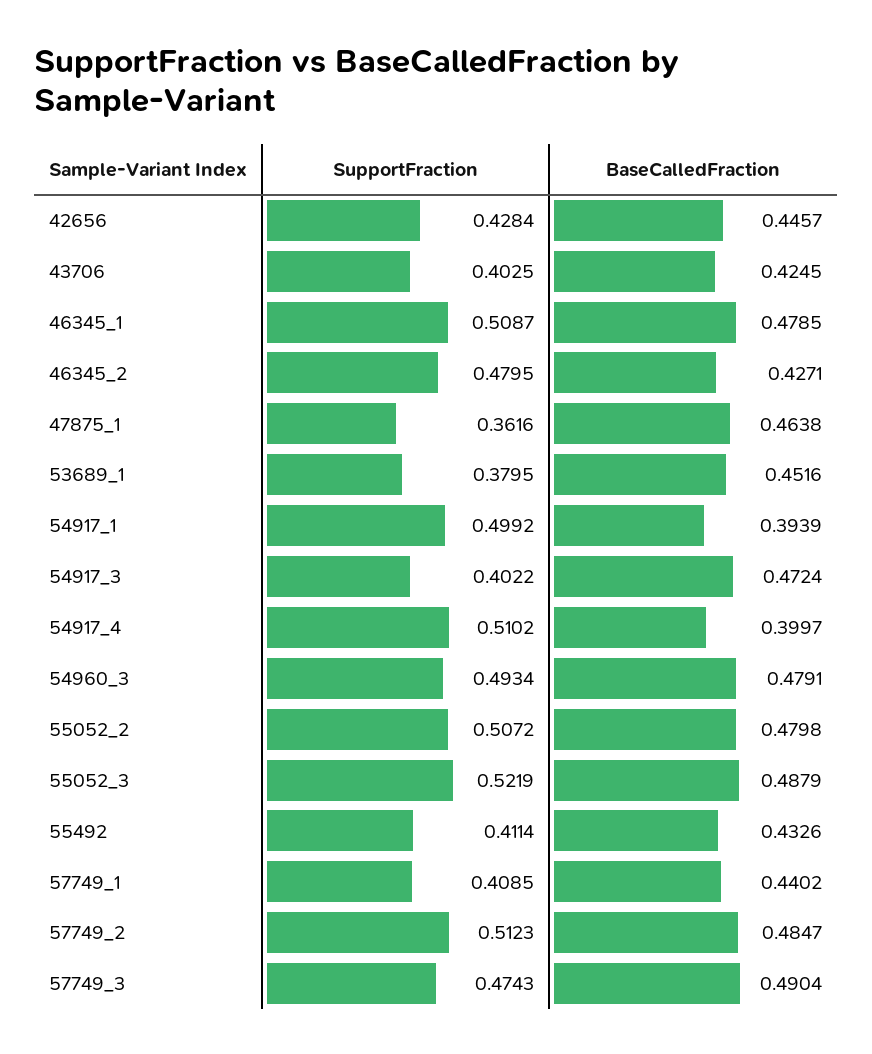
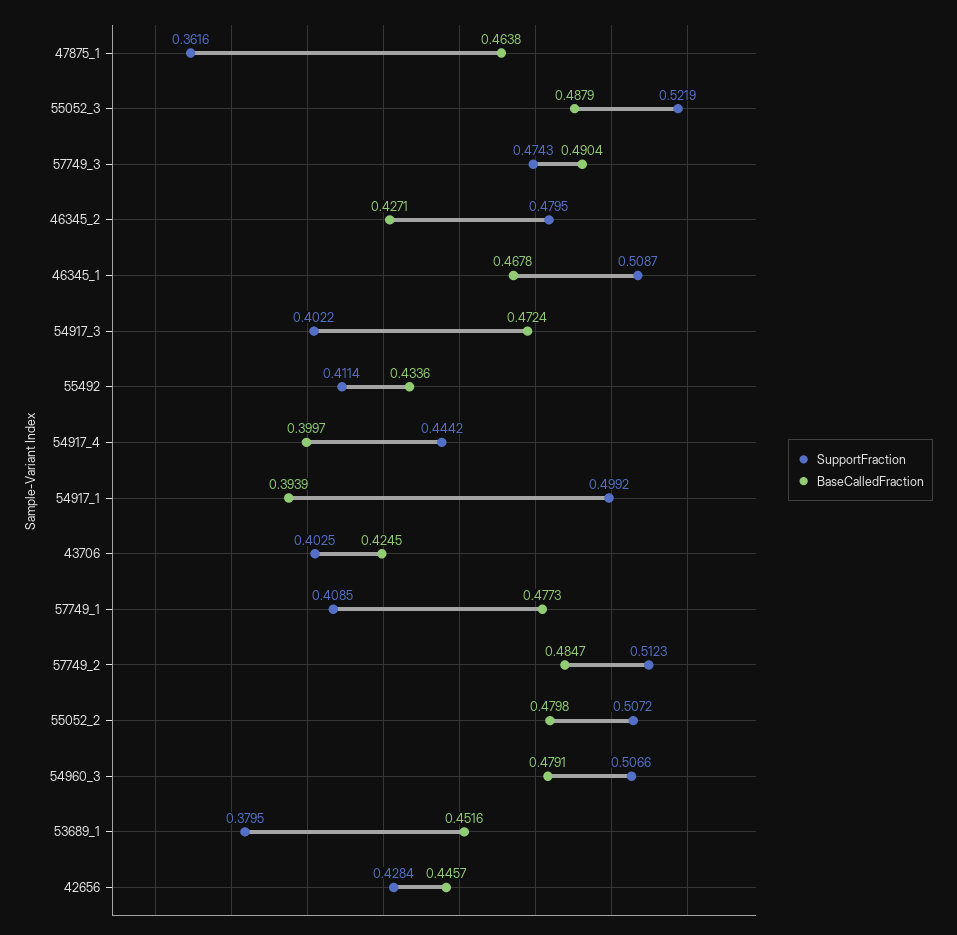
  {
    "SupportFraction": {
      "42656": 0.4284,
      "43706": 0.4025,
      "46345_1": 0.5087,
      "46345_2": 0.4795,
      "47875_1": 0.3616,
      "53689_1": 0.3795,
      "54917_1": 0.4992,
      "54917_3": 0.4022,
-     "54917_4": 0.5102,
+     "54917_4": 0.4442,
-     "54960_3": 0.4934,
+     "54960_3": 0.5066,
      "55052_2": 0.5072,
      "55052_3": 0.5219,
      "55492": 0.4114,
      "57749_1": 0.4085,
      "57749_2": 0.5123,
      "57749_3": 0.4743
    },
    "BaseCalledFraction": {
      "42656": 0.4457,
      "43706": 0.4245,
-     "46345_1": 0.4785,
+     "46345_1": 0.4678,
      "46345_2": 0.4271,
      "47875_1": 0.4638,
      "53689_1": 0.4516,
      "54917_1": 0.3939,
      "54917_3": 0.4724,
      "54917_4": 0.3997,
      "54960_3": 0.4791,
      "55052_2": 0.4798,
      "55052_3": 0.4879,
-     "55492": 0.4326,
+     "55492": 0.4336,
-     "57749_1": 0.4402,
+     "57749_1": 0.4773,
      "57749_2": 0.4847,
      "57749_3": 0.4904
    }
  }

